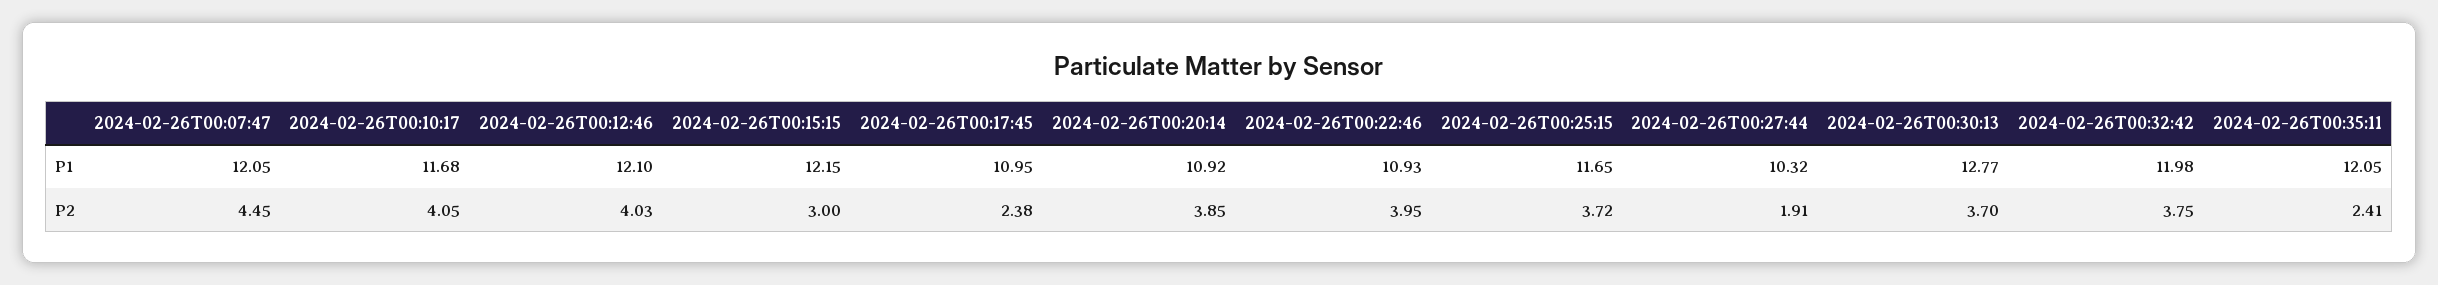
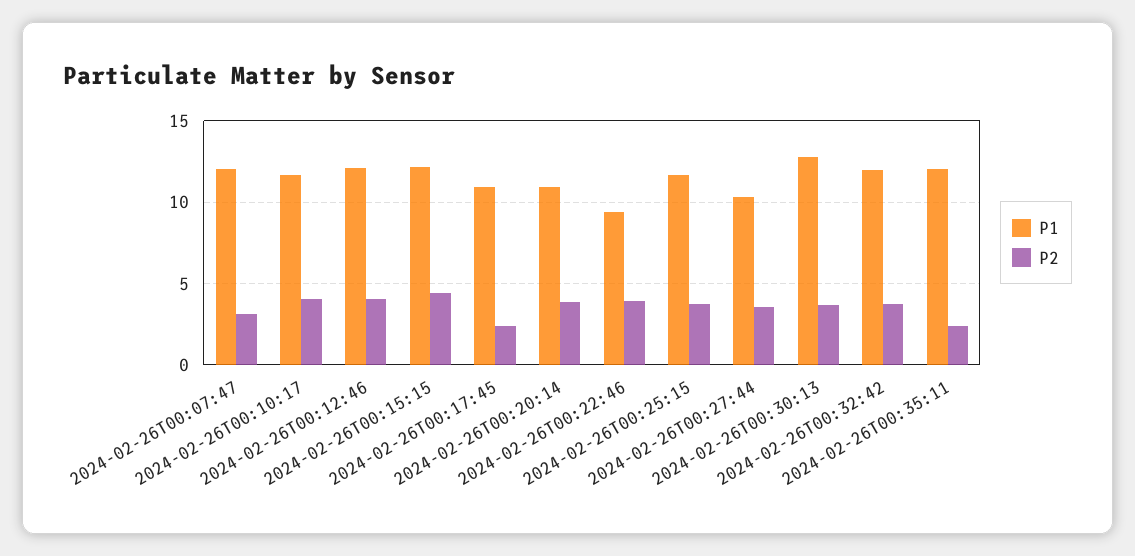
  {
    "P1": {
      "2024-02-26T00:07:47": 12.05,
      "2024-02-26T00:10:17": 11.68,
      "2024-02-26T00:12:46": 12.1,
      "2024-02-26T00:15:15": 12.15,
      "2024-02-26T00:17:45": 10.95,
      "2024-02-26T00:20:14": 10.92,
-     "2024-02-26T00:22:46": 10.93,
+     "2024-02-26T00:22:46": 9.5,
      "2024-02-26T00:25:15": 11.65,
      "2024-02-26T00:27:44": 10.32,
      "2024-02-26T00:30:13": 12.77,
      "2024-02-26T00:32:42": 11.98,
      "2024-02-26T00:35:11": 12.05
    },
    "P2": {
-     "2024-02-26T00:07:47": 4.45,
+     "2024-02-26T00:07:47": 3,
      "2024-02-26T00:10:17": 4.05,
      "2024-02-26T00:12:46": 4.03,
-     "2024-02-26T00:15:15": 3,
+     "2024-02-26T00:15:15": 4.5,
      "2024-02-26T00:17:45": 2.38,
      "2024-02-26T00:20:14": 3.85,
      "2024-02-26T00:22:46": 3.95,
      "2024-02-26T00:25:15": 3.72,
-     "2024-02-26T00:27:44": 1.91,
+     "2024-02-26T00:27:44": 3.5,
      "2024-02-26T00:30:13": 3.7,
      "2024-02-26T00:32:42": 3.75,
      "2024-02-26T00:35:11": 2.41
    }
  }

